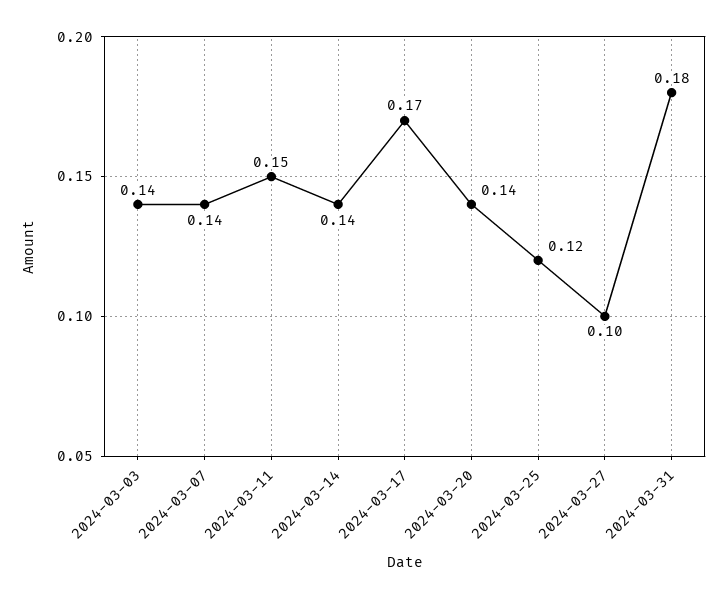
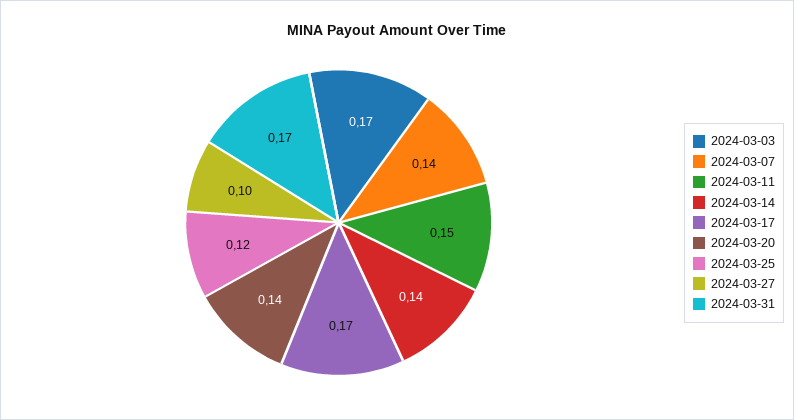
  {
-   "2024-03-03": 0.14,
+   "2024-03-03": 0.17,
    "2024-03-07": 0.14,
    "2024-03-11": 0.15,
    "2024-03-14": 0.14,
    "2024-03-17": 0.17,
    "2024-03-20": 0.14,
    "2024-03-25": 0.12,
    "2024-03-27": 0.1,
-   "2024-03-31": 0.18
+   "2024-03-31": 0.17
  }

